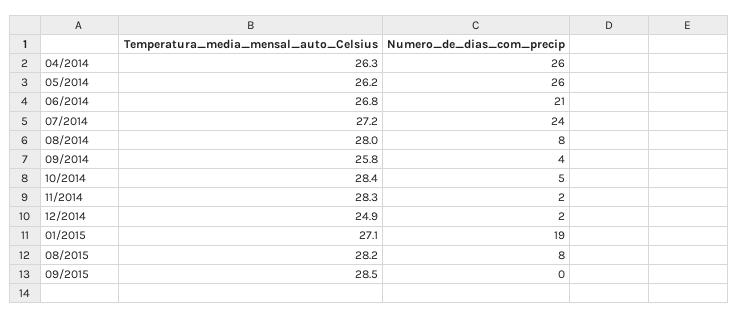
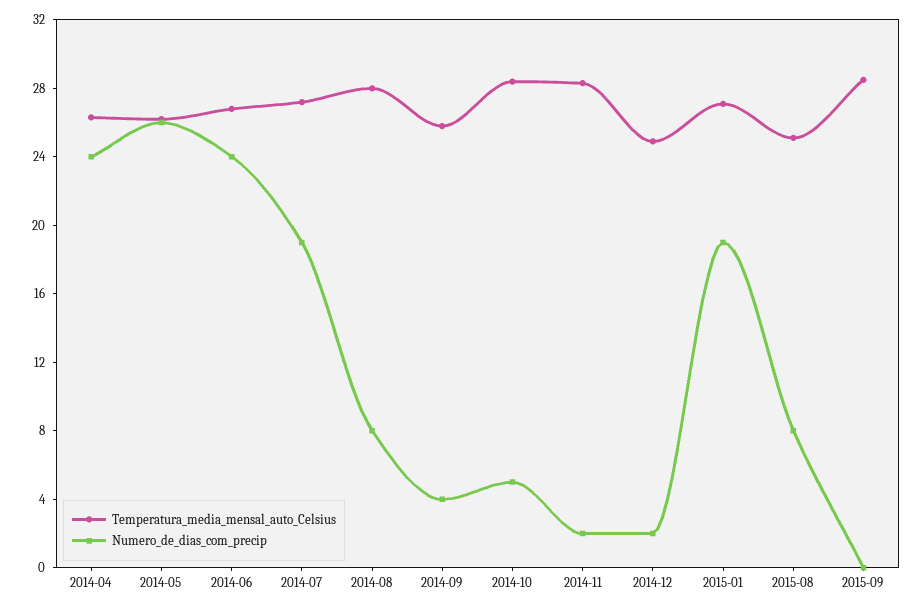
  {
    "Temperatura_media_mensal_auto_Celsius": {
      "04/2014": 26.3,
      "05/2014": 26.2,
      "06/2014": 26.8,
      "07/2014": 27.2,
      "08/2014": 28,
      "09/2014": 25.8,
      "10/2014": 28.4,
      "11/2014": 28.3,
      "12/2014": 24.9,
      "01/2015": 27.1,
-     "08/2015": 28.2,
+     "08/2015": 25,
      "09/2015": 28.5
    },
    "Numero_de_dias_com_precip": {
-     "04/2014": 26,
+     "04/2014": 24,
      "05/2014": 26,
-     "06/2014": 21,
+     "06/2014": 24,
-     "07/2014": 24,
+     "07/2014": 19,
      "08/2014": 8,
      "09/2014": 4,
      "10/2014": 5,
      "11/2014": 2,
      "12/2014": 2,
      "01/2015": 19,
      "08/2015": 8,
      "09/2015": 0
    }
  }

